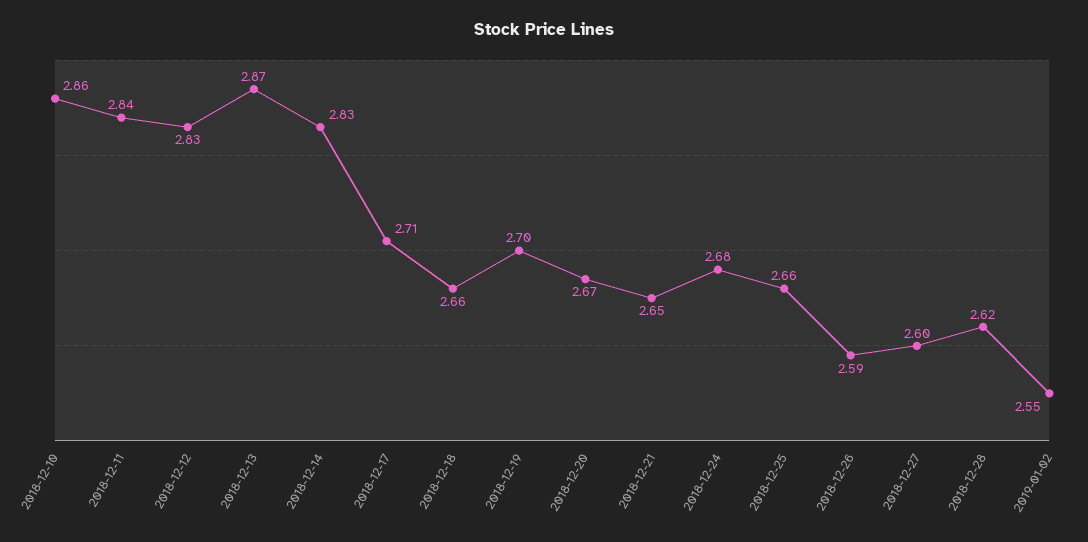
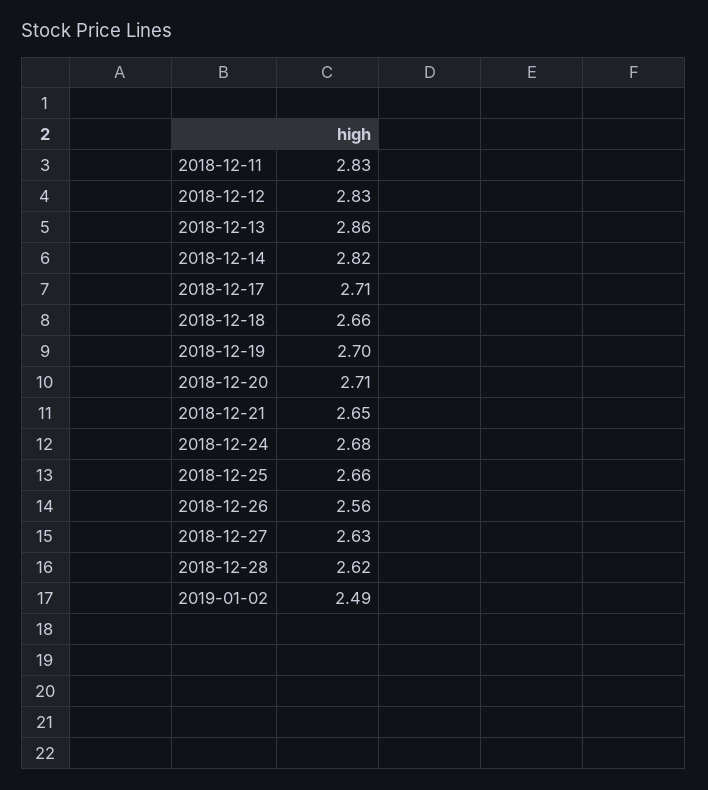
  {
-   "2018-12-10": 2.86,
-   "2018-12-11": 2.84,
+   "2018-12-11": 2.83,
    "2018-12-12": 2.83,
-   "2018-12-13": 2.87,
+   "2018-12-13": 2.86,
-   "2018-12-14": 2.83,
+   "2018-12-14": 2.82,
    "2018-12-17": 2.71,
    "2018-12-18": 2.66,
    "2018-12-19": 2.7,
-   "2018-12-20": 2.67,
+   "2018-12-20": 2.71,
    "2018-12-21": 2.65,
    "2018-12-24": 2.68,
    "2018-12-25": 2.66,
-   "2018-12-26": 2.59,
+   "2018-12-26": 2.56,
-   "2018-12-27": 2.6,
+   "2018-12-27": 2.63,
    "2018-12-28": 2.62,
-   "2019-01-02": 2.55
+   "2019-01-02": 2.49
  }

